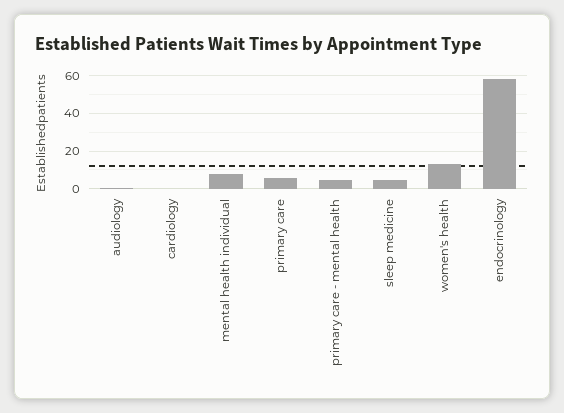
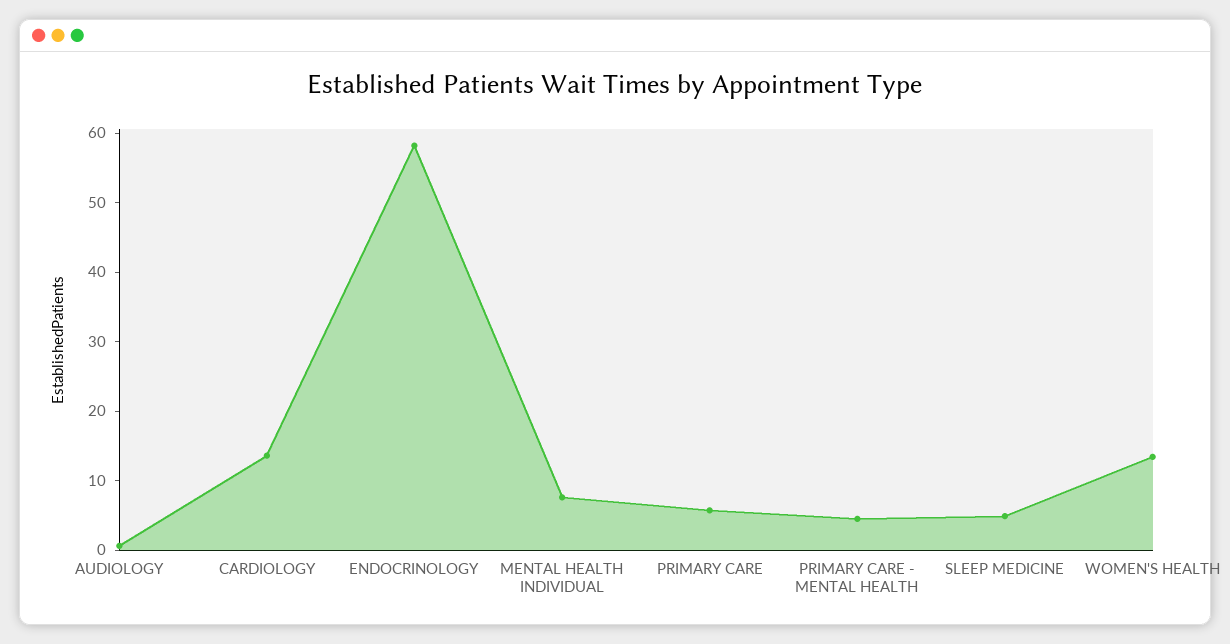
  {
    "audiology": 0,
-   "cardiology": 0,
+   "cardiology": 14,
    "mental health individual": 8,
    "primary care": 6,
    "primary care - mental health": 4,
    "sleep medicine": 4,
    "women's health": 14,
    "endocrinology": 58
  }

